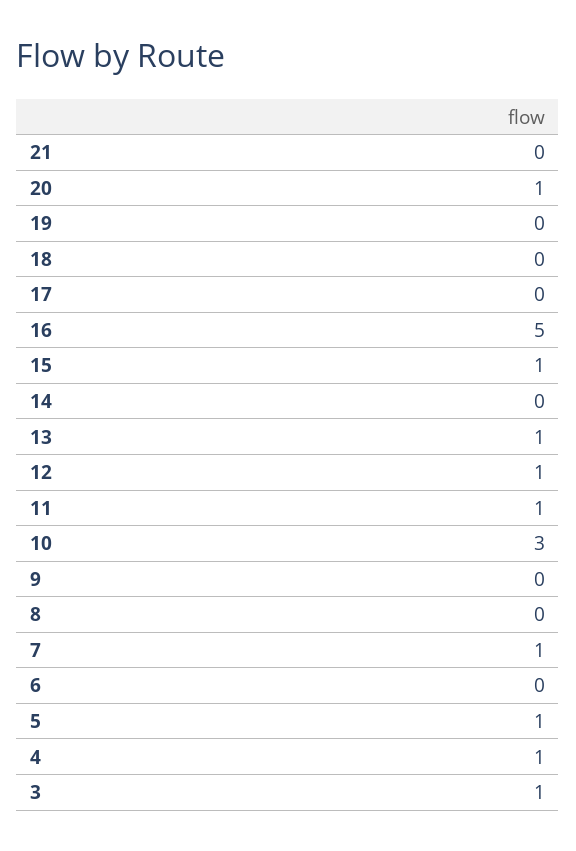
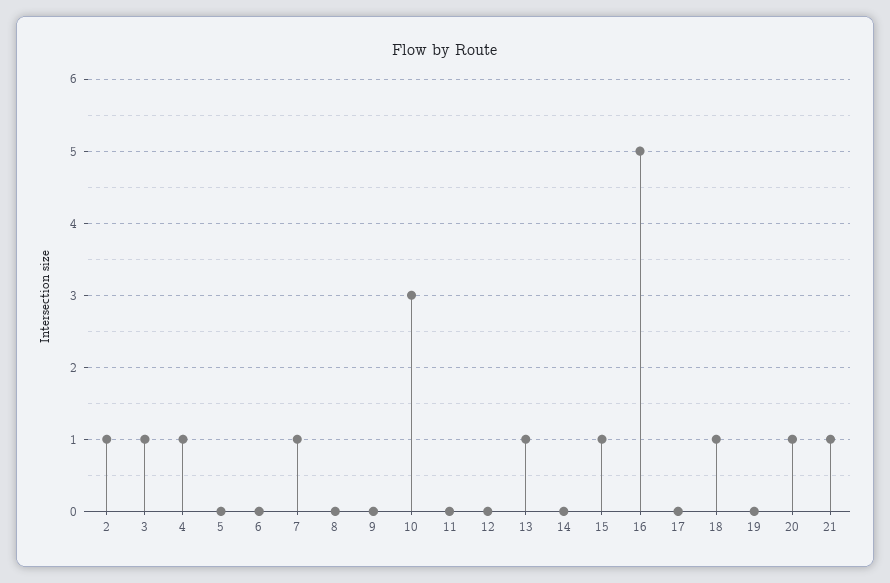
  {
-   "21": 0,
+   "21": 1,
    "20": 1,
    "19": 0,
-   "18": 0,
+   "18": 1,
    "17": 0,
    "16": 5,
    "15": 1,
    "14": 0,
    "13": 1,
-   "12": 1,
+   "12": 0,
-   "11": 1,
+   "11": 0,
    "10": 3,
    "9": 0,
    "8": 0,
    "7": 1,
    "6": 0,
-   "5": 1,
+   "5": 0,
    "4": 1,
-   "3": 1
+   "3": 1,
+   "2": 1
  }

